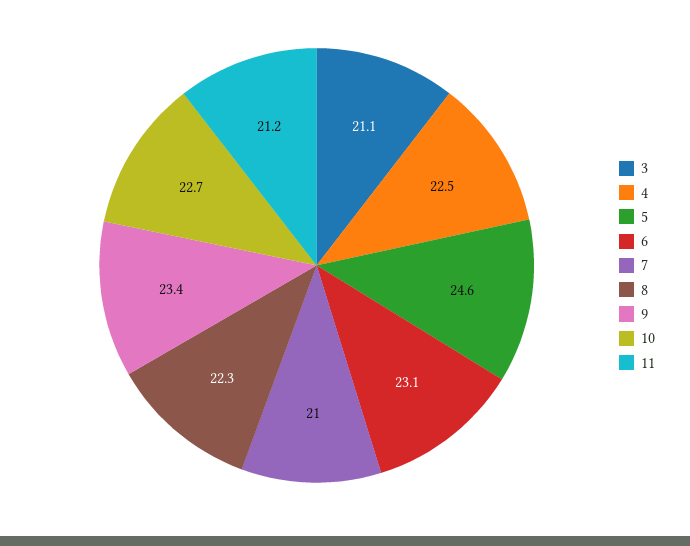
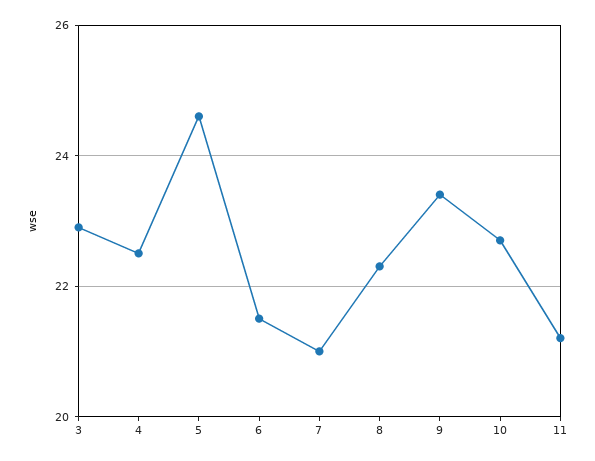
  {
-   "3": 21.1,
+   "3": 23,
    "4": 22.5,
    "5": 24.6,
-   "6": 23.1,
+   "6": 21.5,
    "7": 21,
    "8": 22.3,
    "9": 23.4,
    "10": 22.7,
    "11": 21.2
  }

